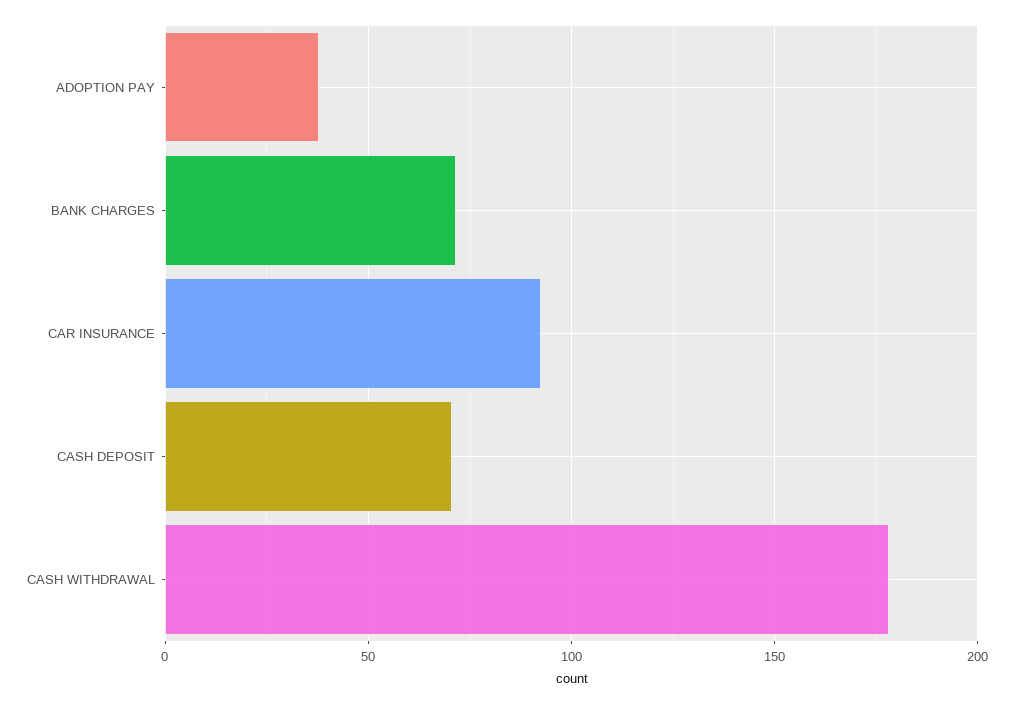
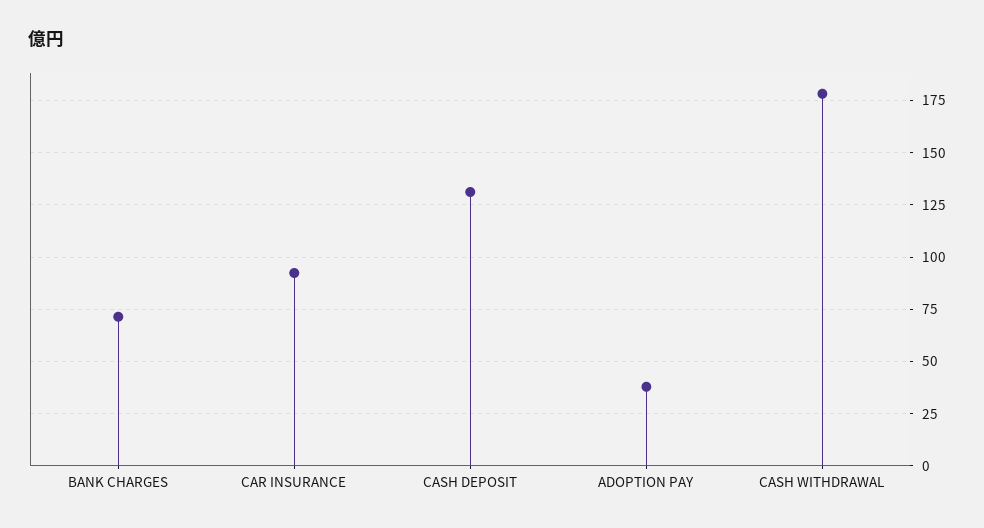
  {
    "ADOPTION PAY": 40,
    "BANK CHARGES": 70,
    "CAR INSURANCE": 90,
-   "CASH DEPOSIT": 70,
+   "CASH DEPOSIT": 130,
    "CASH WITHDRAWAL": 180
  }

